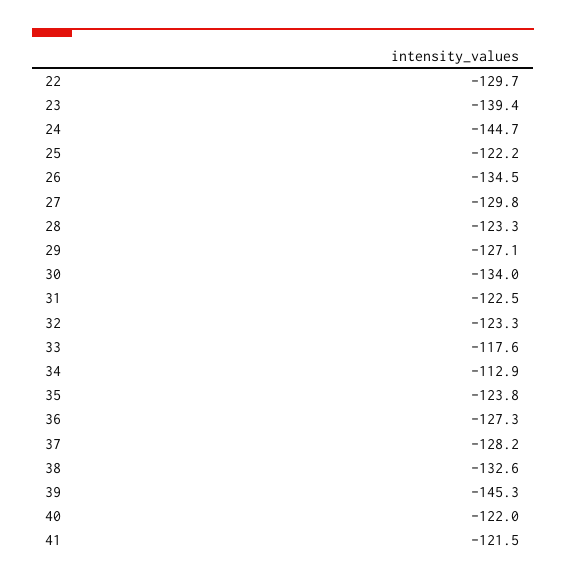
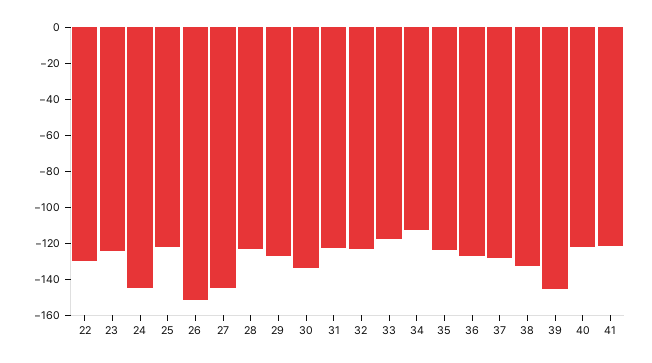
  {
    "22": -129.7,
-   "23": -139.4,
+   "23": -125,
    "24": -144.7,
    "25": -122.2,
-   "26": -134.5,
+   "26": -150,
-   "27": -129.8,
+   "27": -145,
    "28": -123.3,
    "29": -127.1,
    "30": -134,
    "31": -122.5,
    "32": -123.3,
    "33": -117.6,
    "34": -112.9,
    "35": -123.8,
    "36": -127.3,
    "37": -128.2,
    "38": -132.6,
    "39": -145.3,
    "40": -122,
    "41": -121.5
  }

